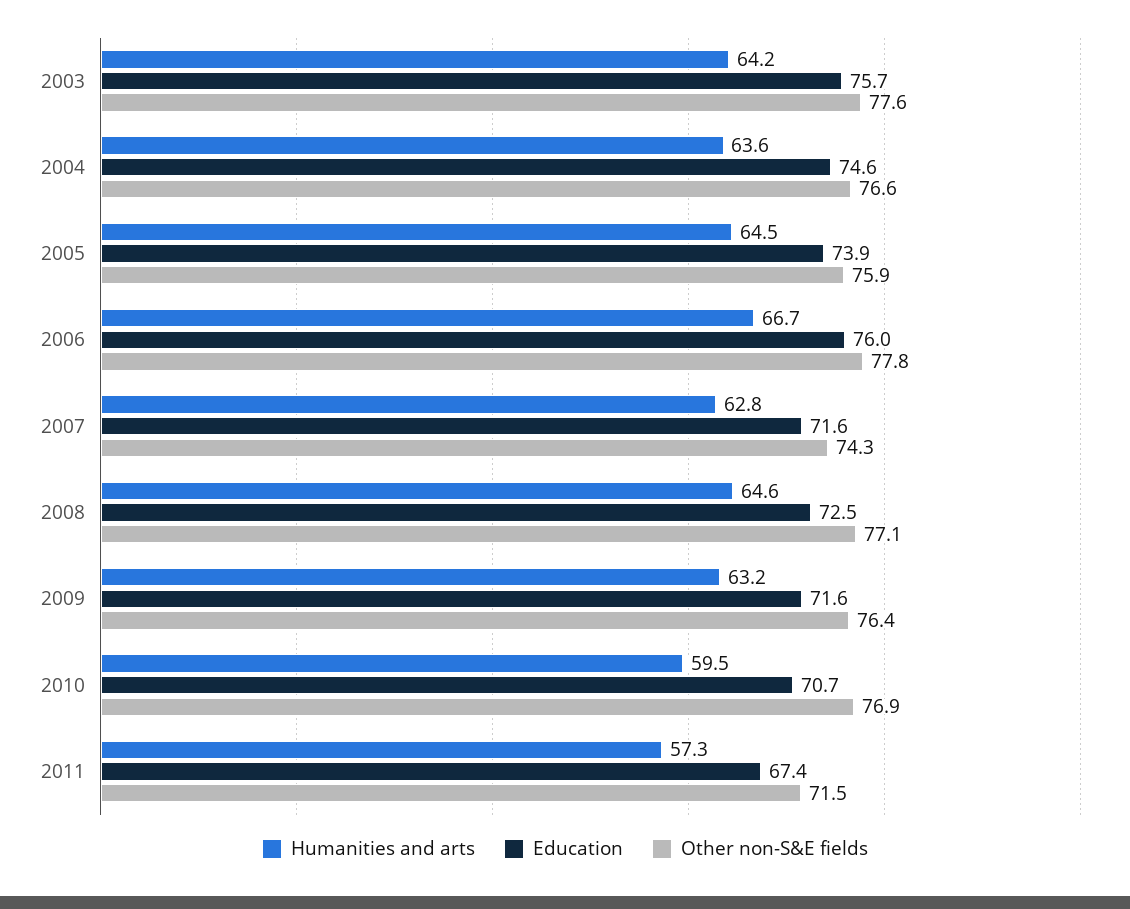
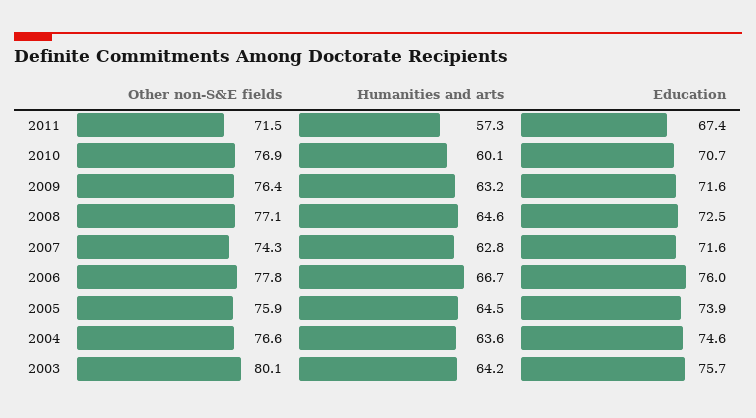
  {
    "Humanities and arts": {
      "2003": 64.2,
      "2004": 63.6,
      "2005": 64.5,
      "2006": 66.7,
      "2007": 62.8,
      "2008": 64.6,
      "2009": 63.2,
-     "2010": 59.5,
+     "2010": 60.1,
      "2011": 57.3
    },
    "Education": {
      "2003": 75.7,
      "2004": 74.6,
      "2005": 73.9,
      "2006": 76,
      "2007": 71.6,
      "2008": 72.5,
      "2009": 71.6,
      "2010": 70.7,
      "2011": 67.4
    },
    "Other non-S&E fields": {
-     "2003": 77.6,
+     "2003": 80.1,
      "2004": 76.6,
      "2005": 75.9,
      "2006": 77.8,
      "2007": 74.3,
      "2008": 77.1,
      "2009": 76.4,
      "2010": 76.9,
      "2011": 71.5
    }
  }

